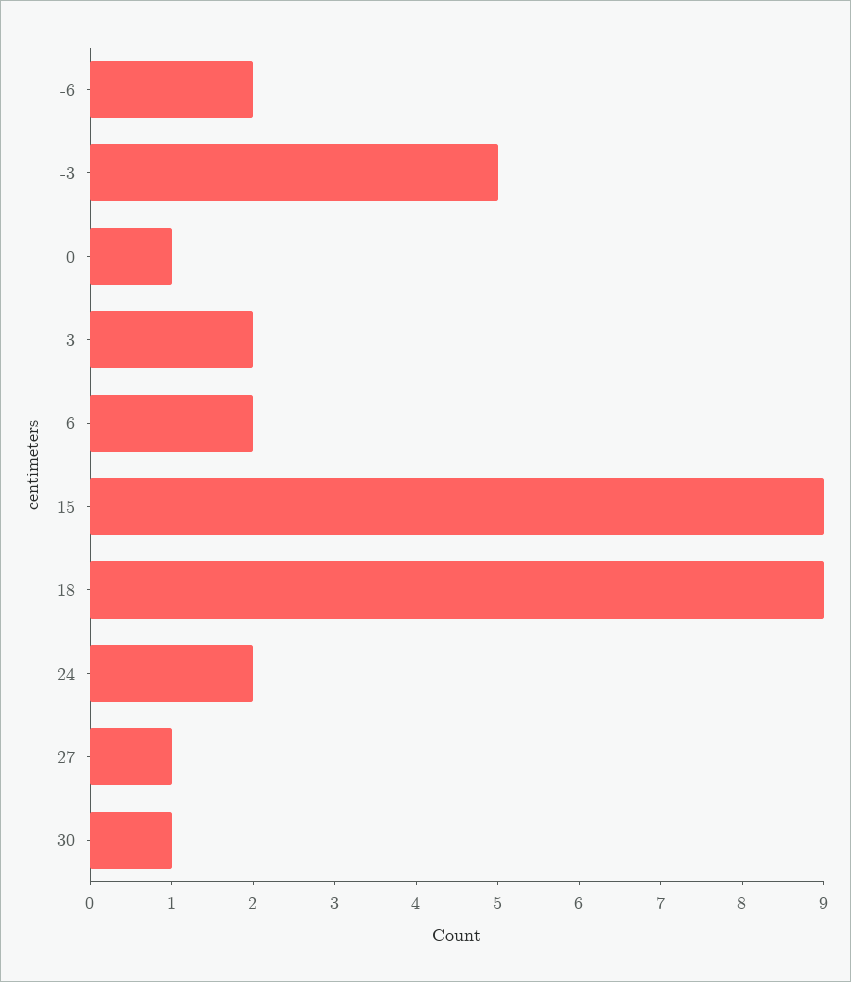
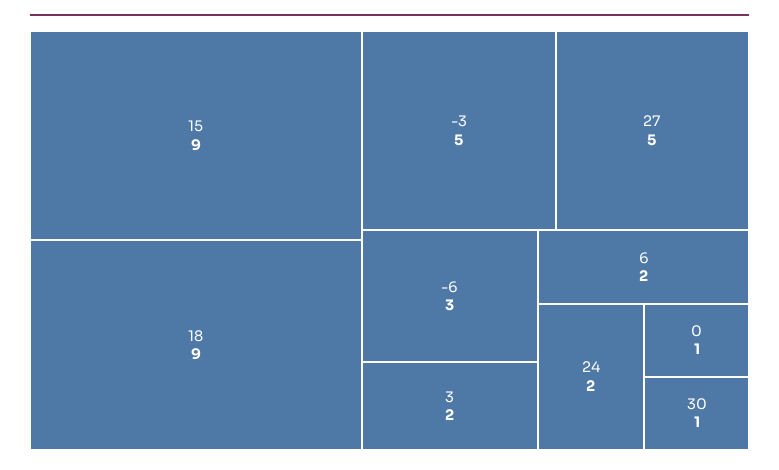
  {
-   "-6": 2,
+   "-6": 3,
    "-3": 5,
    "0": 1,
    "3": 2,
    "6": 2,
    "15": 9,
    "18": 9,
    "24": 2,
-   "27": 1,
+   "27": 5,
    "30": 1
  }

